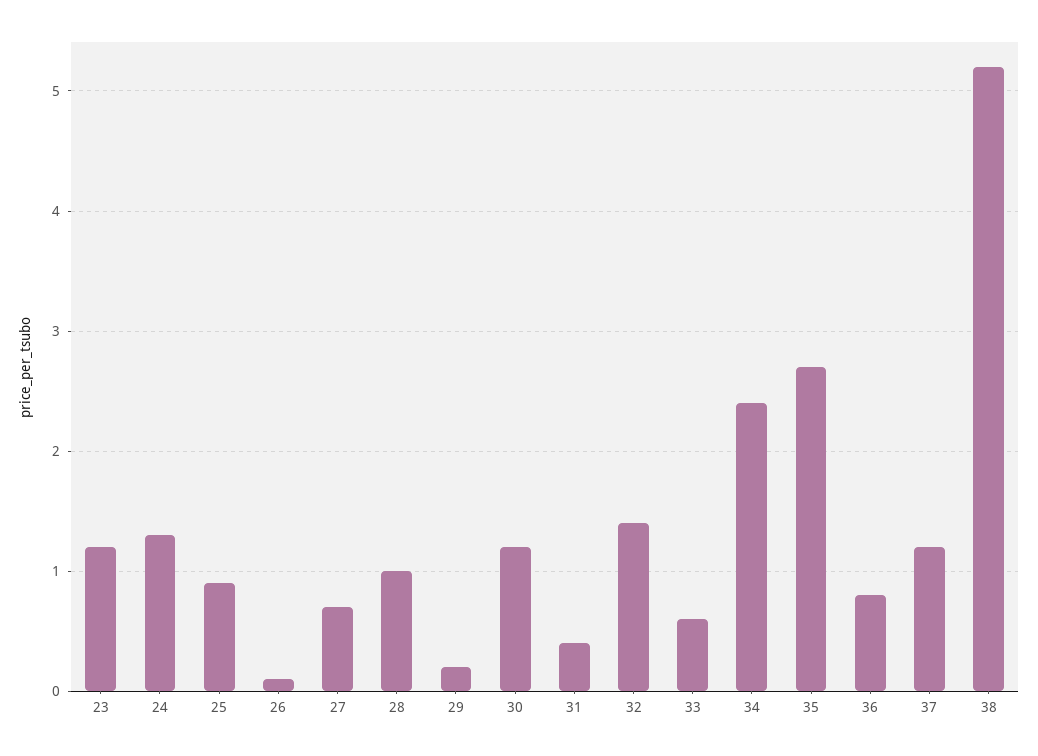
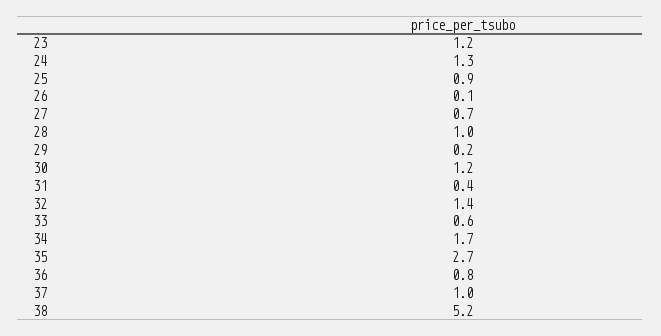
  {
    "23": 1.2,
    "24": 1.3,
    "25": 0.9,
    "26": 0.1,
    "27": 0.7,
    "28": 1,
    "29": 0.2,
    "30": 1.2,
    "31": 0.4,
    "32": 1.4,
    "33": 0.6,
-   "34": 2.4,
+   "34": 1.7,
    "35": 2.7,
    "36": 0.8,
-   "37": 1.2,
+   "37": 1,
    "38": 5.2
  }

